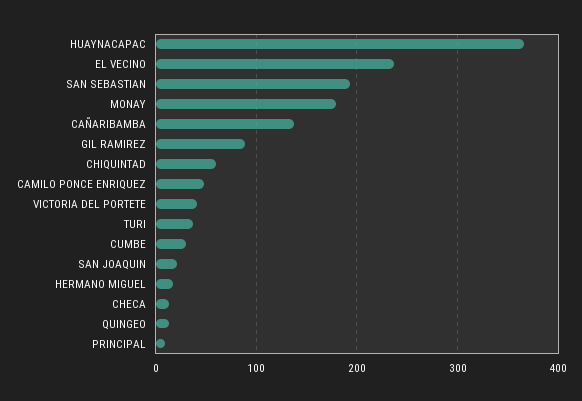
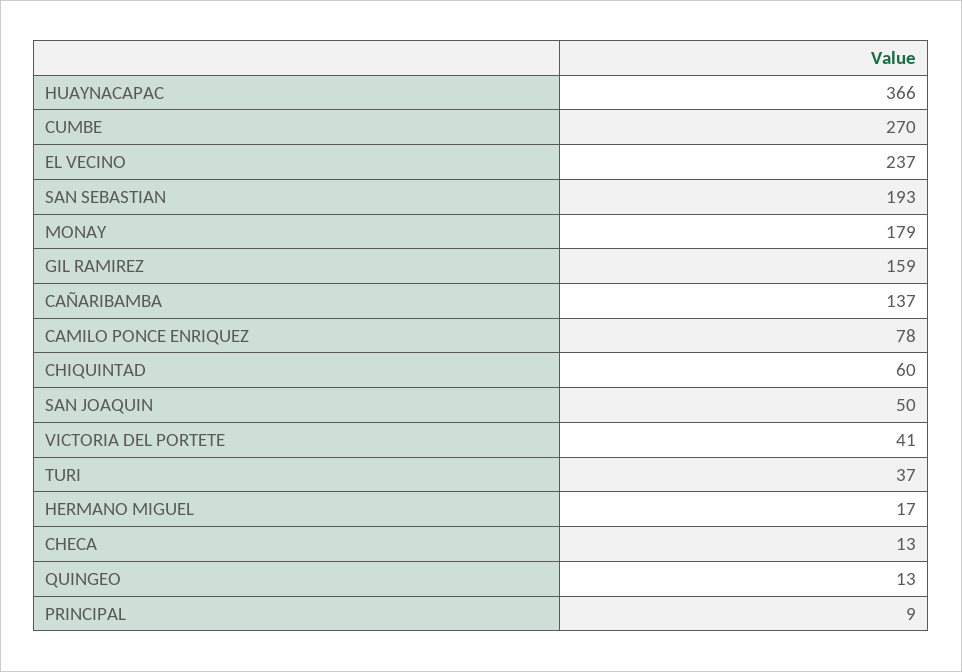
  {
    "HUAYNACAPAC": 366,
    "EL VECINO": 237,
    "SAN SEBASTIAN": 193,
    "MONAY": 179,
    "CAÑARIBAMBA": 137,
-   "GIL RAMIREZ": 90,
+   "GIL RAMIREZ": 159,
    "CHIQUINTAD": 60,
-   "CAMILO PONCE ENRIQUEZ": 50,
+   "CAMILO PONCE ENRIQUEZ": 78,
    "VICTORIA DEL PORTETE": 41,
    "TURI": 37,
-   "CUMBE": 30,
+   "CUMBE": 270,
-   "SAN JOAQUIN": 20,
+   "SAN JOAQUIN": 50,
    "HERMANO MIGUEL": 17,
    "CHECA": 13,
    "QUINGEO": 13,
    "PRINCIPAL": 9
  }

